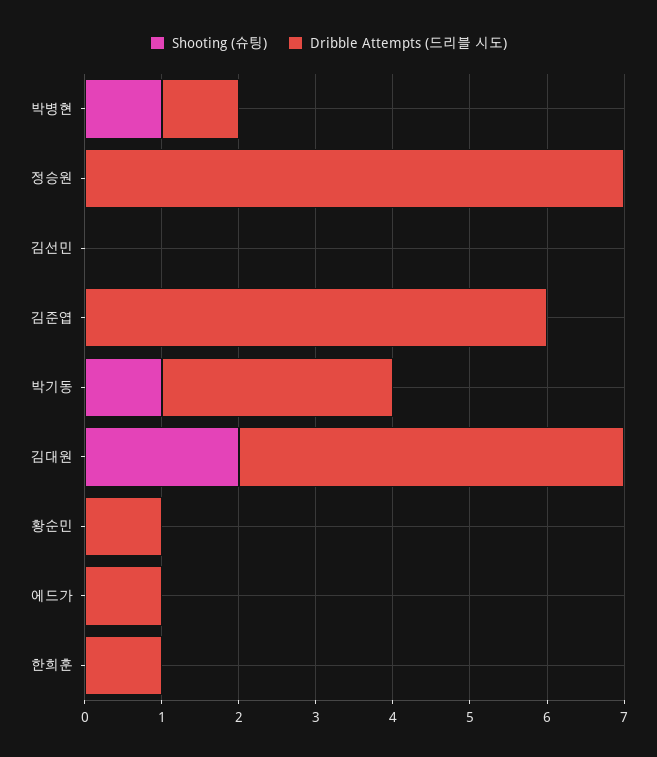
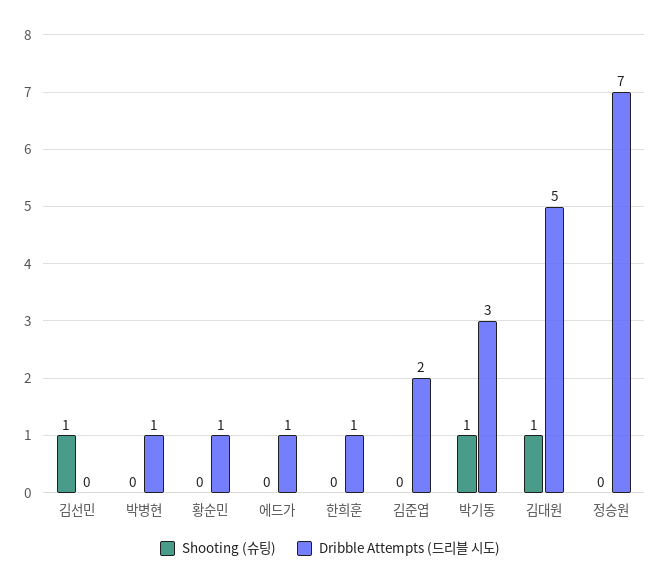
  {
    "Shooting (슈팅)": {
-     "박병현": 1,
+     "박병현": 0,
      "정승원": 0,
-     "김선민": 0,
+     "김선민": 1,
      "김준엽": 0,
      "박기동": 1,
-     "김대원": 2,
+     "김대원": 1,
      "황순민": 0,
      "에드가": 0,
      "한희훈": 0
    },
    "Dribble Attempts (드리블 시도)": {
      "박병현": 1,
      "정승원": 7,
      "김선민": 0,
-     "김준엽": 6,
+     "김준엽": 2,
      "박기동": 3,
      "김대원": 5,
      "황순민": 1,
      "에드가": 1,
      "한희훈": 1
    }
  }

